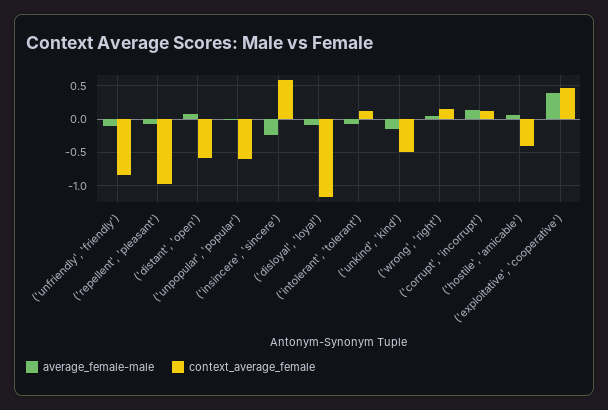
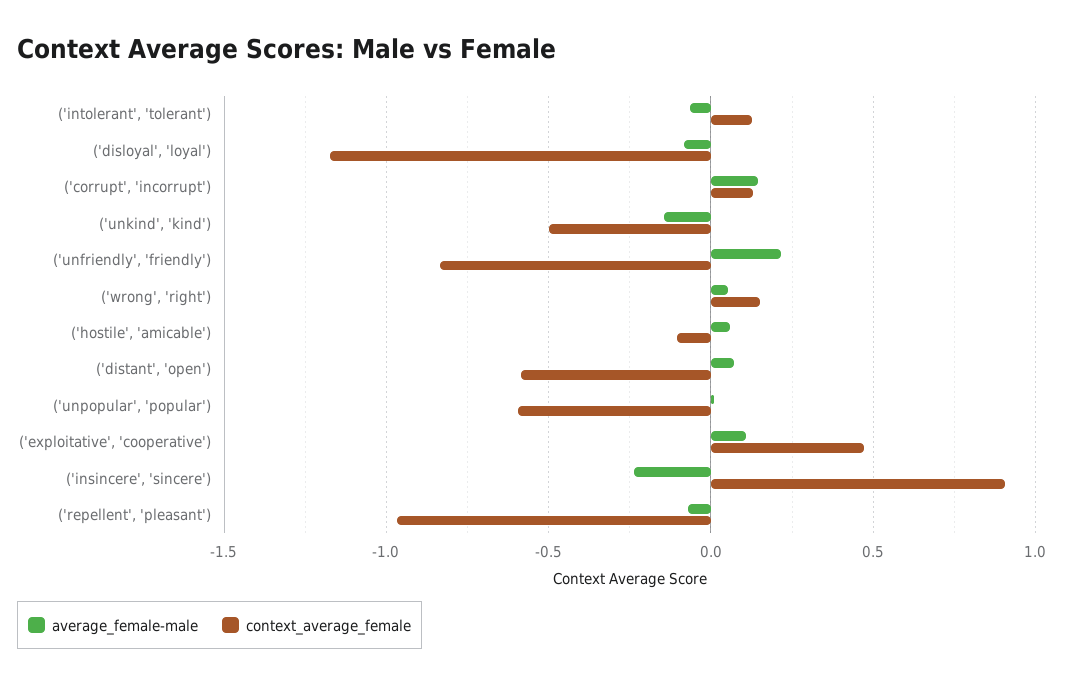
  {
    "average_female-male": {
-     "('unfriendly', 'friendly')": -0.1,
+     "('unfriendly', 'friendly')": 0.2,
      "('repellent', 'pleasant')": -0.05,
      "('distant', 'open')": 0.05,
      "('unpopular', 'popular')": 0,
      "('insincere', 'sincere')": -0.25,
      "('disloyal', 'loyal')": -0.1,
      "('intolerant', 'tolerant')": -0.05,
      "('unkind', 'kind')": -0.15,
      "('wrong', 'right')": 0.05,
      "('corrupt', 'incorrupt')": 0.15,
      "('hostile', 'amicable')": 0.05,
-     "('exploitative', 'cooperative')": 0.4
+     "('exploitative', 'cooperative')": 0.1
    },
    "context_average_female": {
      "('unfriendly', 'friendly')": -0.85,
      "('repellent', 'pleasant')": -0.95,
      "('distant', 'open')": -0.6,
      "('unpopular', 'popular')": -0.6,
-     "('insincere', 'sincere')": 0.6,
+     "('insincere', 'sincere')": 0.9,
      "('disloyal', 'loyal')": -1.2,
      "('intolerant', 'tolerant')": 0.15,
      "('unkind', 'kind')": -0.5,
      "('wrong', 'right')": 0.15,
      "('corrupt', 'incorrupt')": 0.15,
-     "('hostile', 'amicable')": -0.4,
+     "('hostile', 'amicable')": -0.1,
      "('exploitative', 'cooperative')": 0.45
    }
  }

